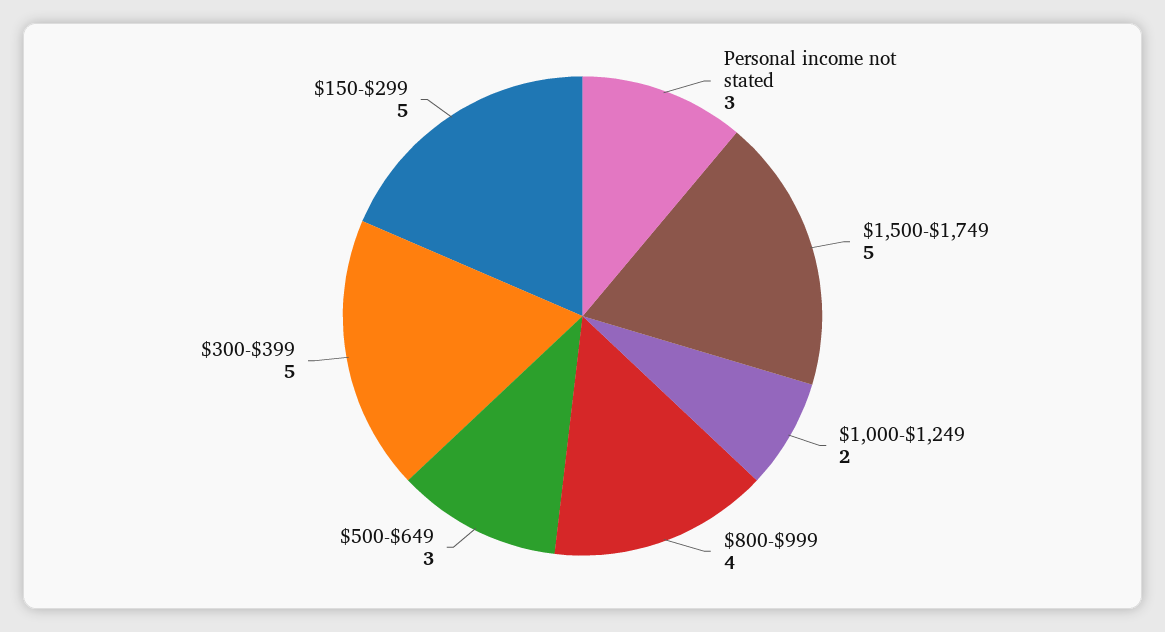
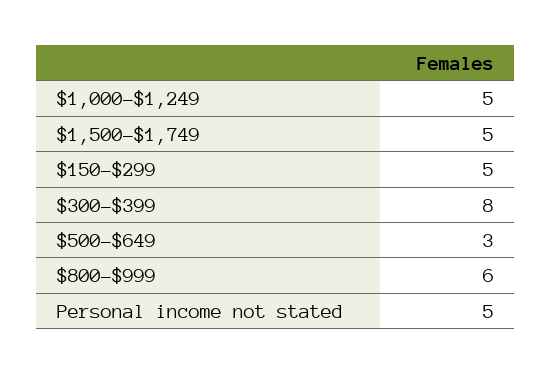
  {
-   "Personal income not stated": 3,
+   "Personal income not stated": 5,
    "$1,500-$1,749": 5,
-   "$1,000-$1,249": 2,
+   "$1,000-$1,249": 5,
-   "$800-$999": 4,
+   "$800-$999": 6,
    "$500-$649": 3,
-   "$300-$399": 5,
+   "$300-$399": 8,
    "$150-$299": 5
  }

